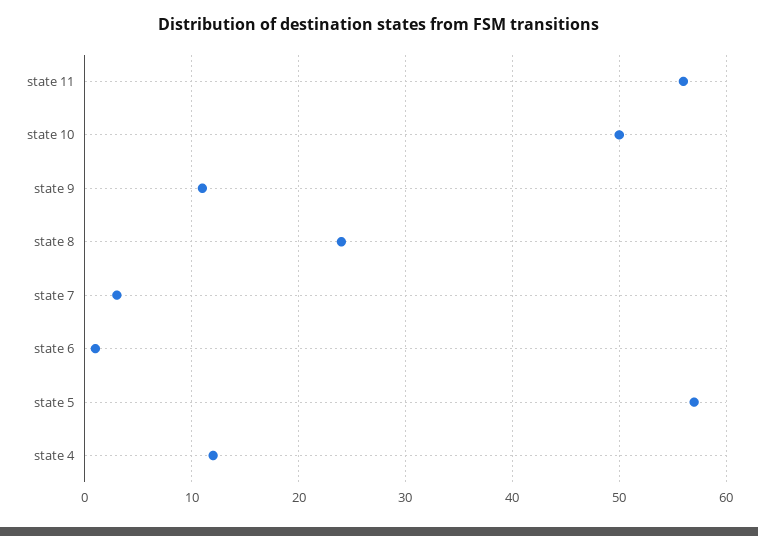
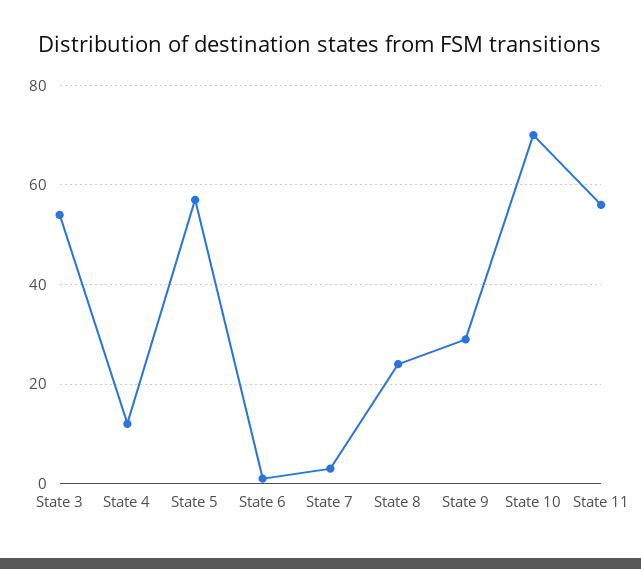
  {
    "state 11": 56,
-   "state 10": 50,
+   "state 10": 70,
-   "state 9": 11,
+   "state 9": 30,
    "state 8": 24,
    "state 7": 3,
    "state 6": 1,
    "state 5": 57,
-   "state 4": 12
+   "state 4": 12,
+   "State 3": 55
  }

